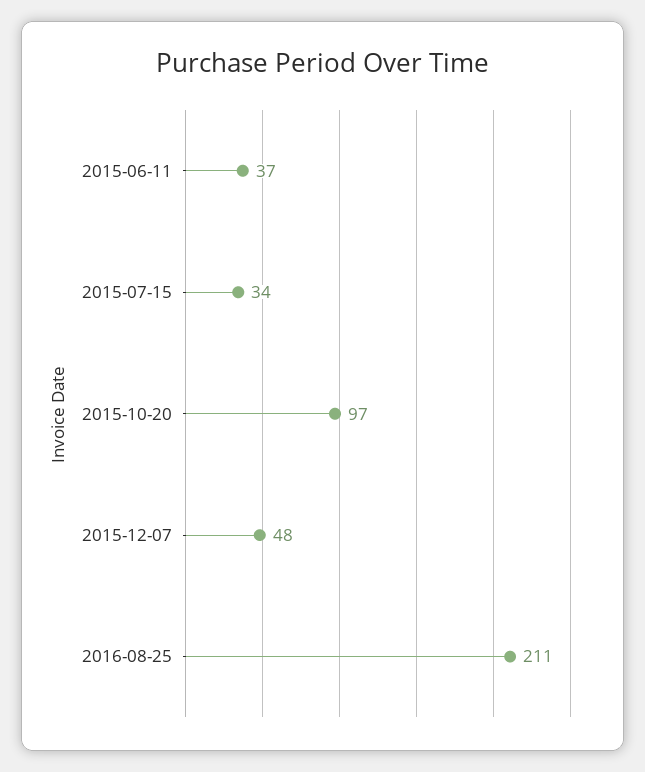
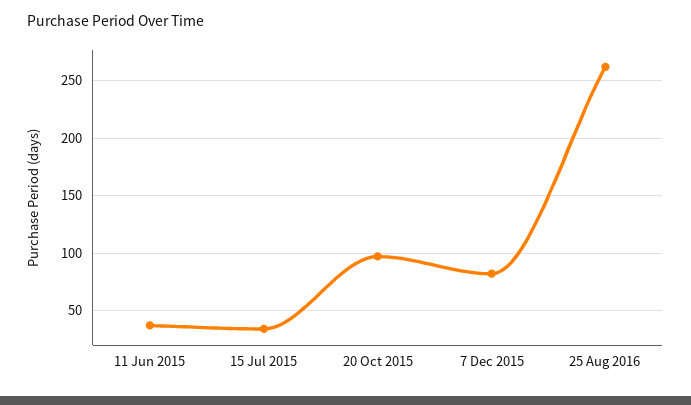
  {
    "2015-06-11": 37,
    "2015-07-15": 34,
    "2015-10-20": 97,
-   "2015-12-07": 48,
+   "2015-12-07": 80,
-   "2016-08-25": 211
+   "2016-08-25": 260
  }

